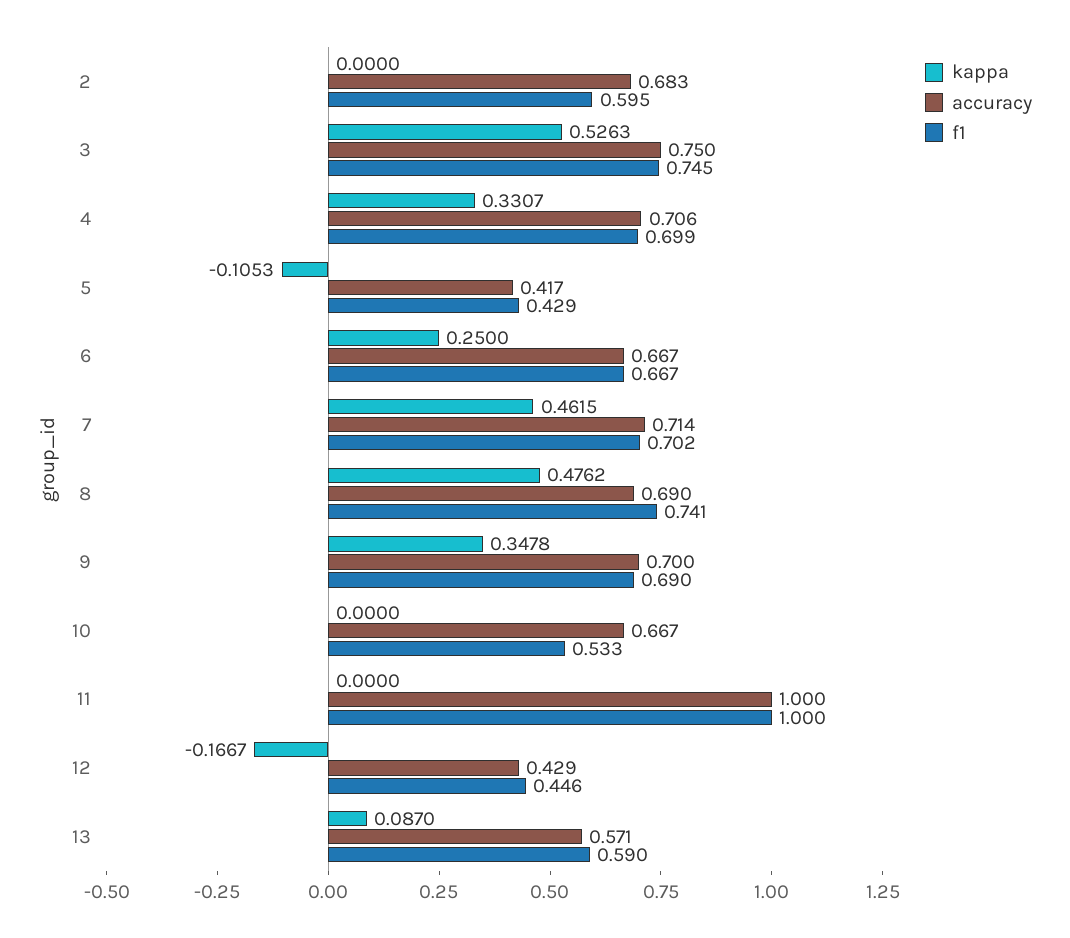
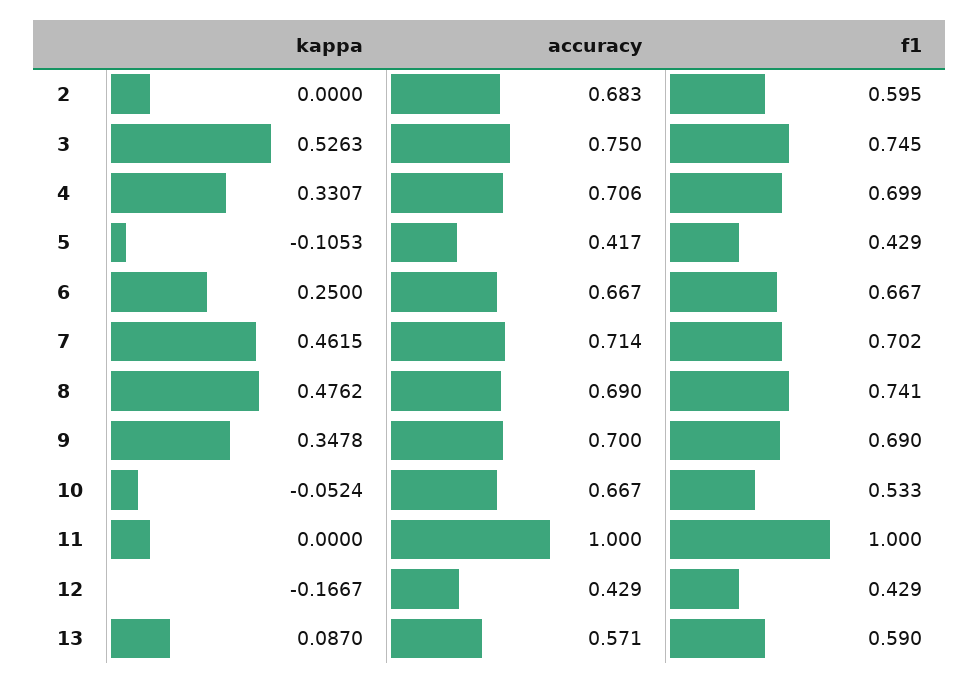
  {
    "kappa": {
      "2": 0,
      "3": 0.5263,
      "4": 0.3307,
      "5": -0.1053,
      "6": 0.25,
      "7": 0.4615,
      "8": 0.4762,
      "9": 0.3478,
-     "10": 0,
+     "10": -0.0524,
      "11": 0,
      "12": -0.1667,
      "13": 0.087
    },
    "accuracy": {
      "2": 0.683,
      "3": 0.75,
      "4": 0.706,
      "5": 0.417,
      "6": 0.667,
      "7": 0.714,
      "8": 0.69,
      "9": 0.7,
      "10": 0.667,
      "11": 1,
      "12": 0.429,
      "13": 0.571
    },
    "f1": {
      "2": 0.595,
      "3": 0.745,
      "4": 0.699,
      "5": 0.429,
      "6": 0.667,
      "7": 0.702,
      "8": 0.741,
      "9": 0.69,
      "10": 0.533,
      "11": 1,
-     "12": 0.446,
+     "12": 0.429,
      "13": 0.59
    }
  }

